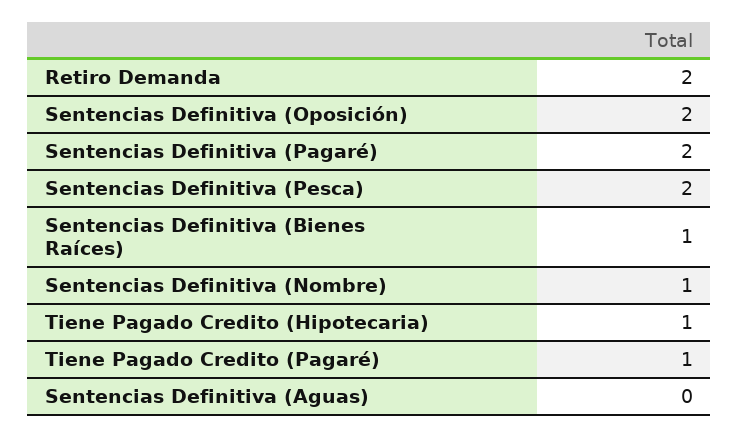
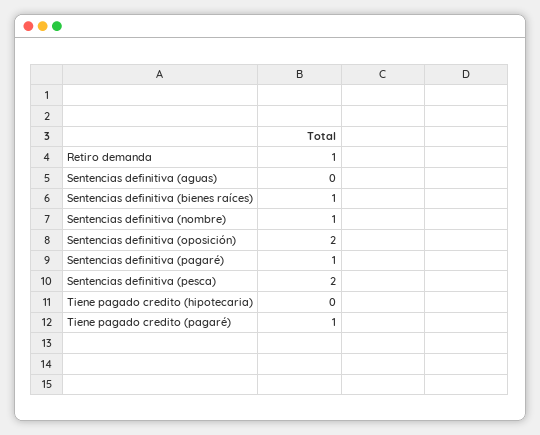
  {
-   "Retiro Demanda": 2,
+   "Retiro Demanda": 1,
    "Sentencias Definitiva (Oposición)": 2,
-   "Sentencias Definitiva (Pagaré)": 2,
+   "Sentencias Definitiva (Pagaré)": 1,
    "Sentencias Definitiva (Pesca)": 2,
    "Sentencias Definitiva (Bienes Raíces)": 1,
    "Sentencias Definitiva (Nombre)": 1,
-   "Tiene Pagado Credito (Hipotecaria)": 1,
+   "Tiene Pagado Credito (Hipotecaria)": 0,
    "Tiene Pagado Credito (Pagaré)": 1,
    "Sentencias Definitiva (Aguas)": 0
  }

